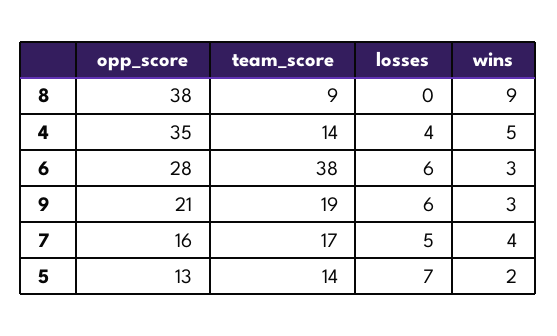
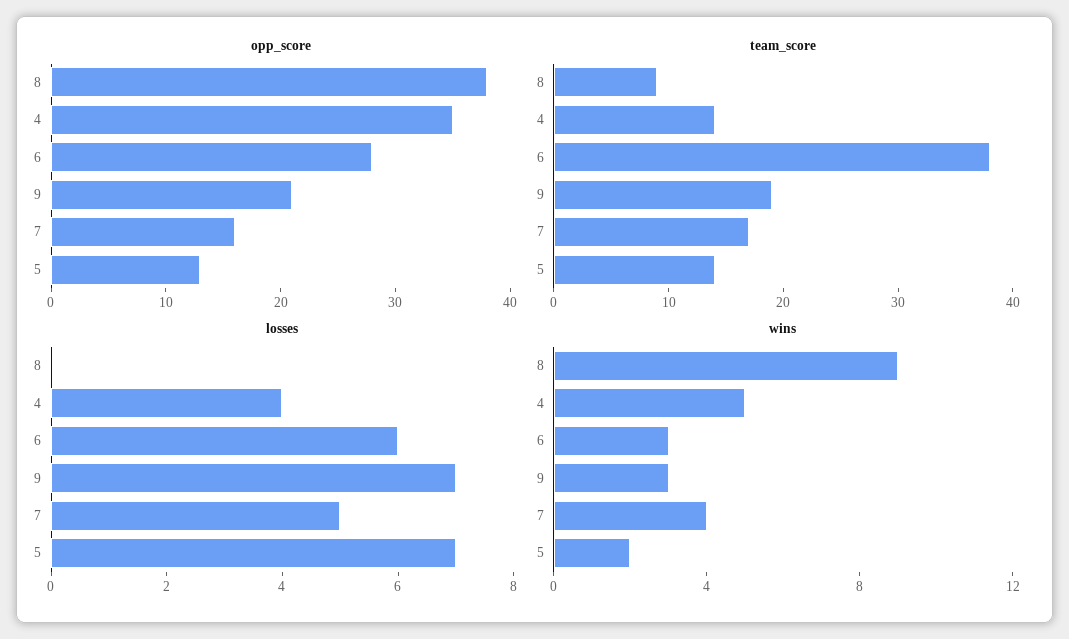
  {
    "opp_score": {
      "8": 38,
      "4": 35,
      "6": 28,
      "9": 21,
      "7": 16,
      "5": 13
    },
    "team_score": {
      "8": 9,
      "4": 14,
      "6": 38,
      "9": 19,
      "7": 17,
      "5": 14
    },
    "losses": {
      "8": 0,
      "4": 4,
      "6": 6,
-     "9": 6,
+     "9": 7,
      "7": 5,
      "5": 7
    },
    "wins": {
      "8": 9,
      "4": 5,
      "6": 3,
      "9": 3,
      "7": 4,
      "5": 2
    }
  }

